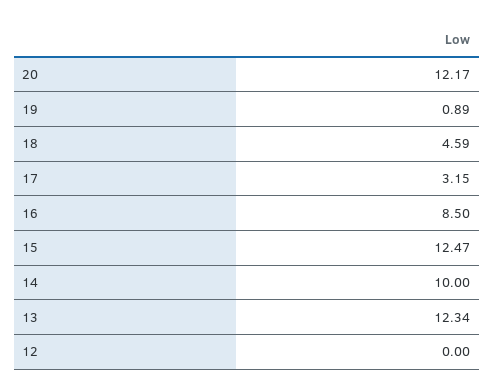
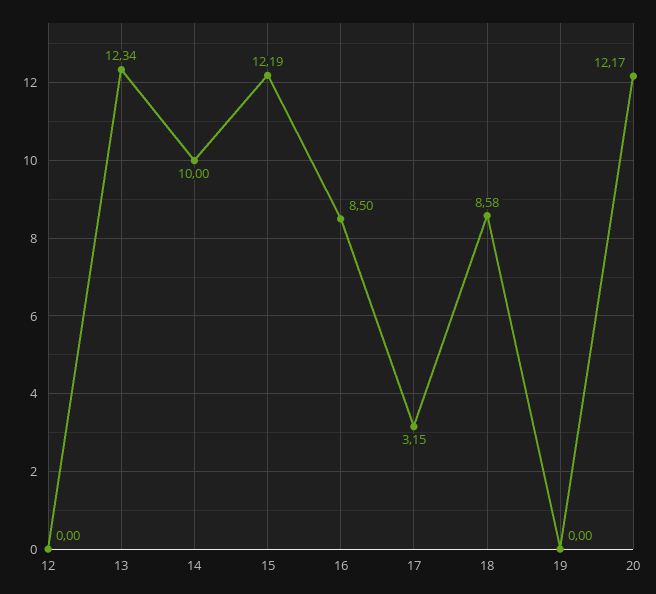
  {
    "20": 12.17,
-   "19": 0.89,
+   "19": 0,
-   "18": 4.59,
+   "18": 8.58,
    "17": 3.15,
    "16": 8.5,
-   "15": 12.47,
+   "15": 12.19,
    "14": 10,
    "13": 12.34,
    "12": 0
  }

